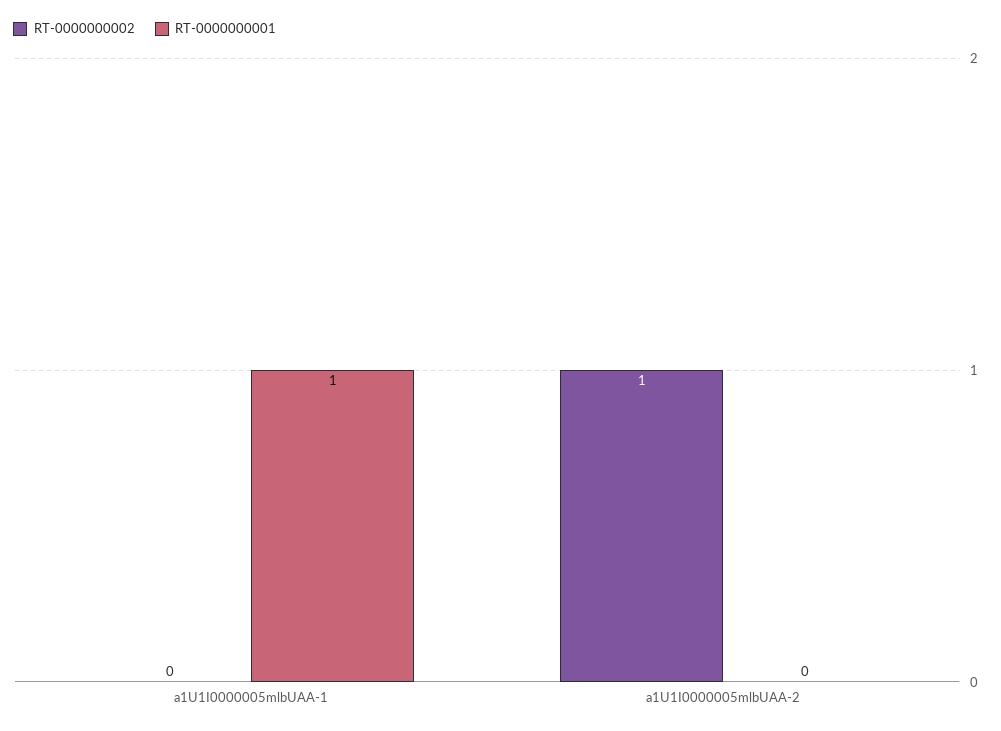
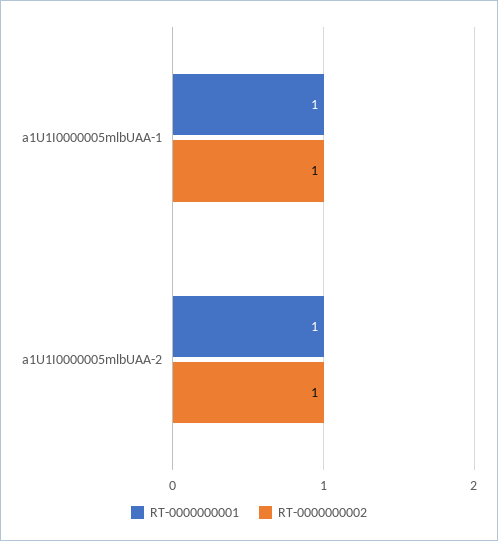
  {
    "RT-0000000002": {
-     "a1U1I0000005mlbUAA-1": 0,
+     "a1U1I0000005mlbUAA-1": 1,
      "a1U1I0000005mlbUAA-2": 1
    },
    "RT-0000000001": {
      "a1U1I0000005mlbUAA-1": 1,
-     "a1U1I0000005mlbUAA-2": 0
+     "a1U1I0000005mlbUAA-2": 1
    }
  }

